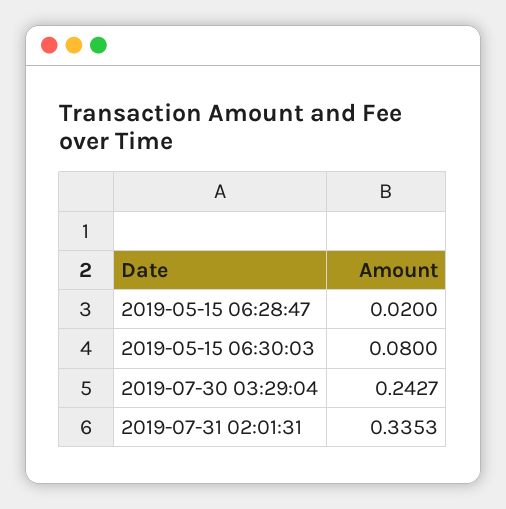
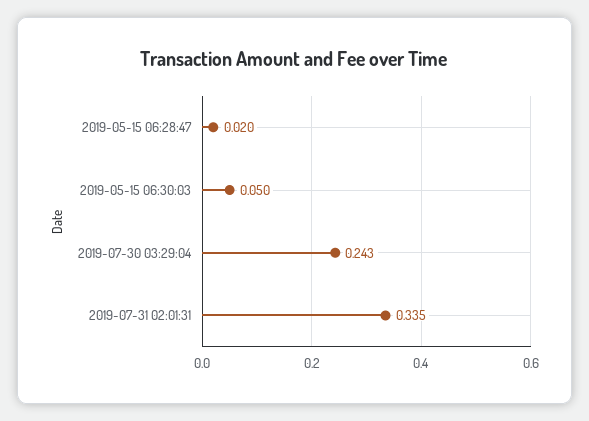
  {
    "2019-05-15 06:28:47": 0.02,
-   "2019-05-15 06:30:03": 0.08,
+   "2019-05-15 06:30:03": 0.05,
    "2019-07-30 03:29:04": 0.2427,
    "2019-07-31 02:01:31": 0.3353
  }

